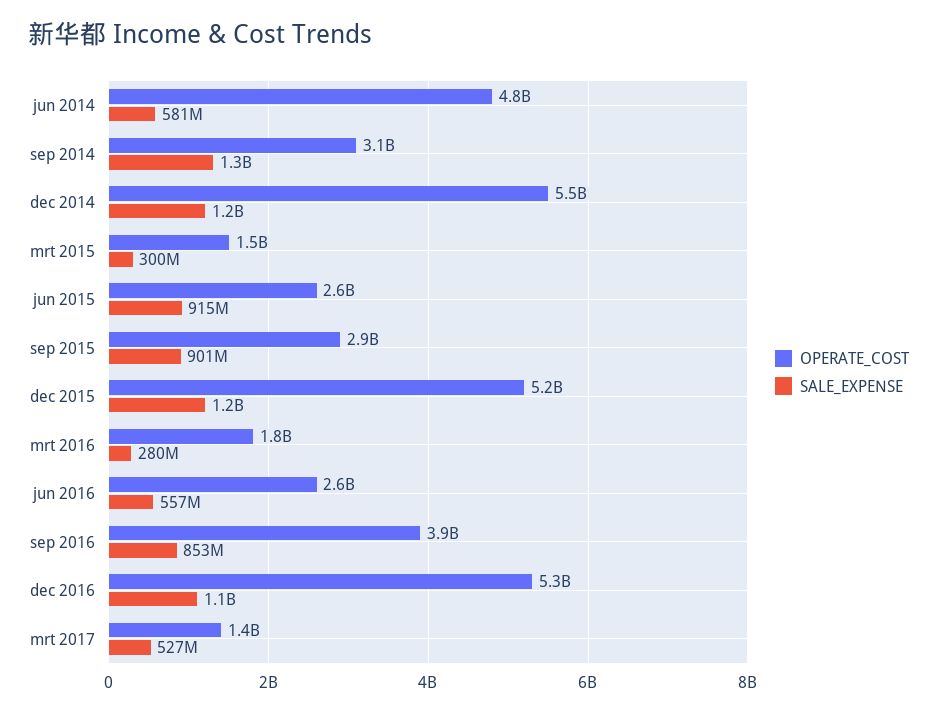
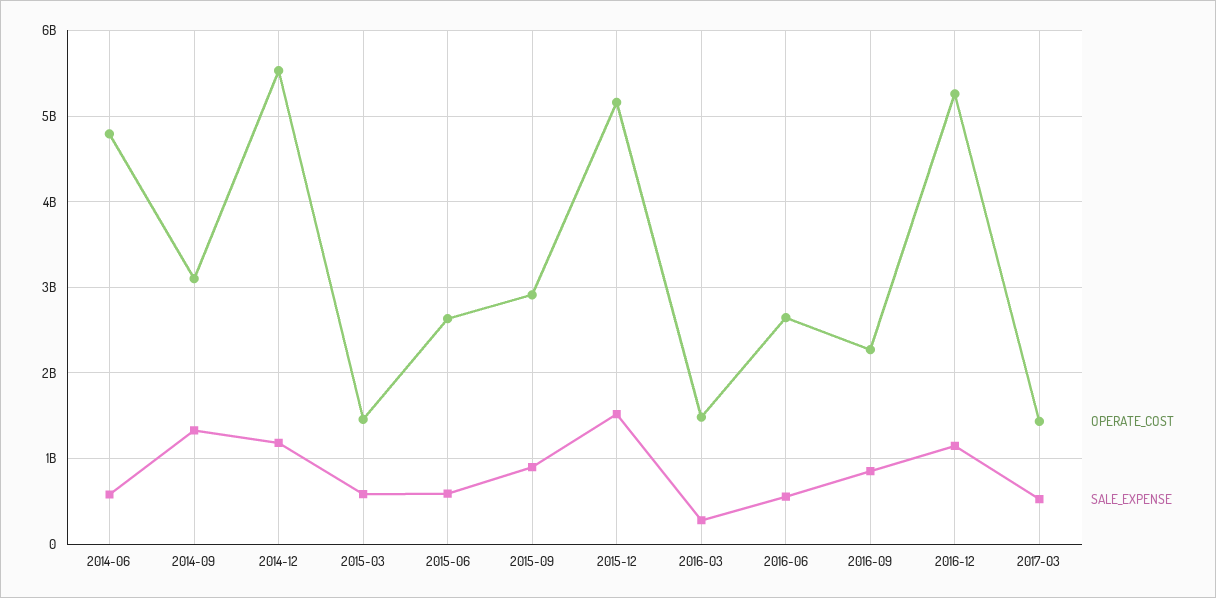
  {
    "OPERATE_COST": {
      "jun 2014": 4800000000,
      "sep 2014": 3100000000,
      "dec 2014": 5500000000,
      "mrt 2015": 1500000000,
      "jun 2015": 2600000000,
      "sep 2015": 2900000000,
      "dec 2015": 5200000000,
-     "mrt 2016": 1800000000,
+     "mrt 2016": 1500000000,
      "jun 2016": 2600000000,
-     "sep 2016": 3900000000,
+     "sep 2016": 2300000000,
      "dec 2016": 5300000000,
      "mrt 2017": 1400000000
    },
    "SALE_EXPENSE": {
      "jun 2014": 581000000,
      "sep 2014": 1300000000,
      "dec 2014": 1200000000,
-     "mrt 2015": 300000000,
+     "mrt 2015": 600000000,
-     "jun 2015": 915000000,
+     "jun 2015": 600000000,
      "sep 2015": 901000000,
-     "dec 2015": 1200000000,
+     "dec 2015": 1500000000,
      "mrt 2016": 280000000,
      "jun 2016": 557000000,
      "sep 2016": 853000000,
      "dec 2016": 1100000000,
      "mrt 2017": 527000000
    }
  }

